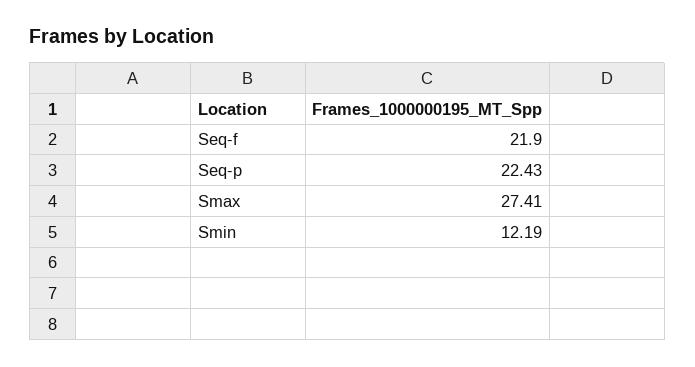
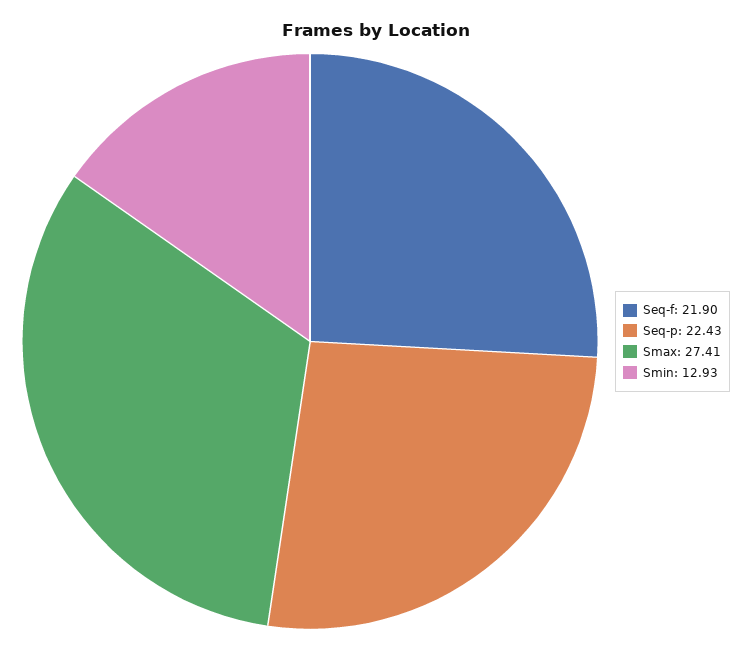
  {
    "Seq-f": 21.9,
    "Seq-p": 22.43,
    "Smax": 27.41,
-   "Smin": 12.19
+   "Smin": 12.93
  }

